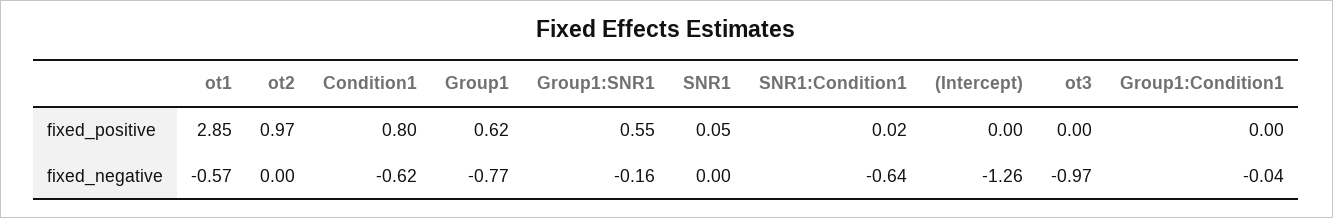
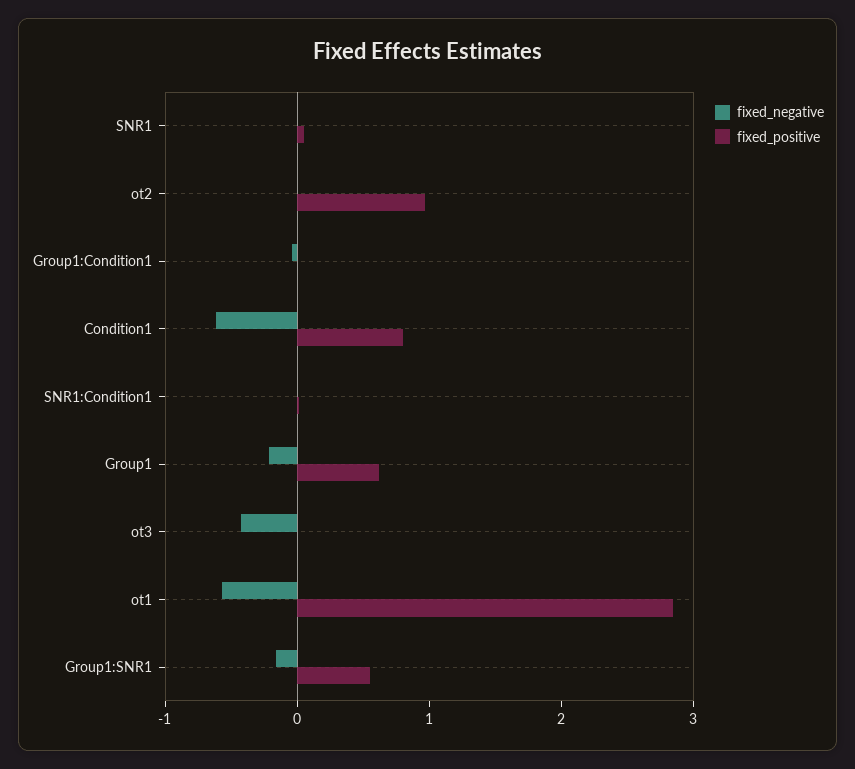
  {
    "fixed_positive": {
      "ot1": 2.85,
      "ot2": 0.97,
      "Condition1": 0.8,
      "Group1": 0.62,
      "Group1:SNR1": 0.55,
      "SNR1": 0.05,
      "SNR1:Condition1": 0.02,
-     "(Intercept)": 0,
      "ot3": 0,
      "Group1:Condition1": 0
    },
    "fixed_negative": {
      "ot1": -0.57,
      "ot2": 0,
      "Condition1": -0.62,
-     "Group1": -0.77,
+     "Group1": -0.2,
      "Group1:SNR1": -0.16,
      "SNR1": 0,
-     "SNR1:Condition1": -0.64,
+     "SNR1:Condition1": 0,
-     "(Intercept)": -1.26,
-     "ot3": -0.97,
+     "ot3": -0.4,
      "Group1:Condition1": -0.04
    }
  }

